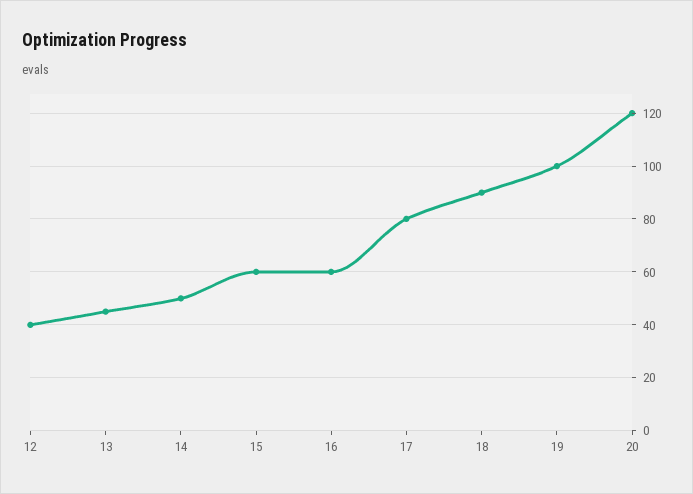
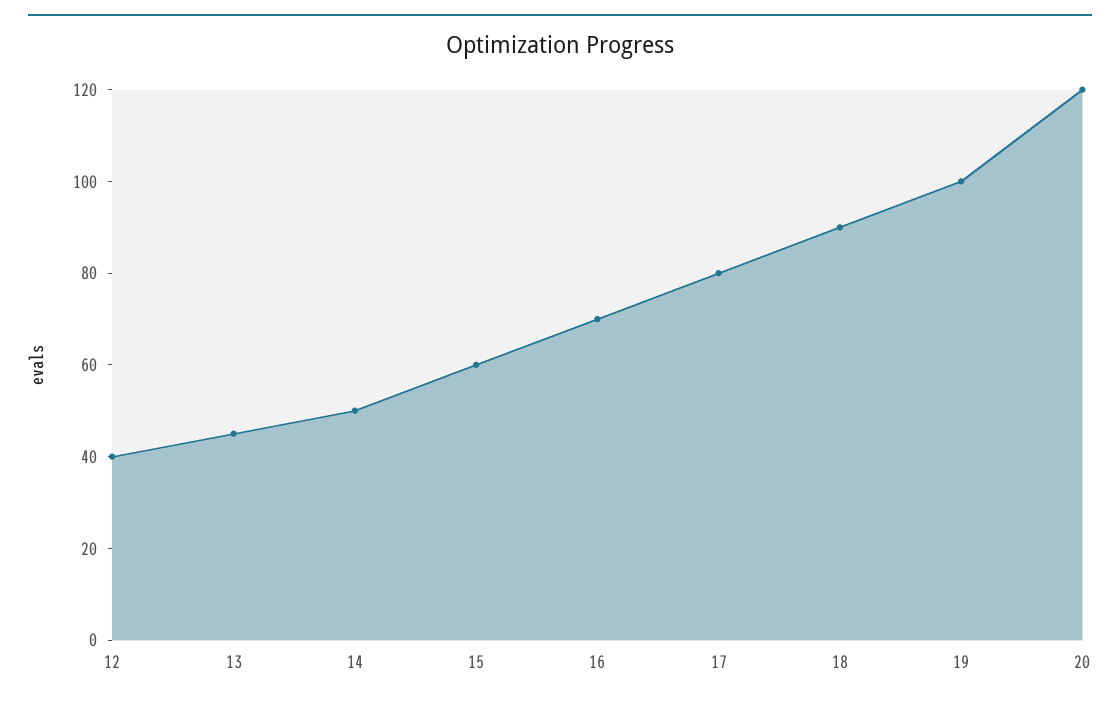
  {
    "12": 40,
    "13": 45,
    "14": 50,
    "15": 60,
-   "16": 60,
+   "16": 70,
    "17": 80,
    "18": 90,
    "19": 100,
    "20": 120
  }

